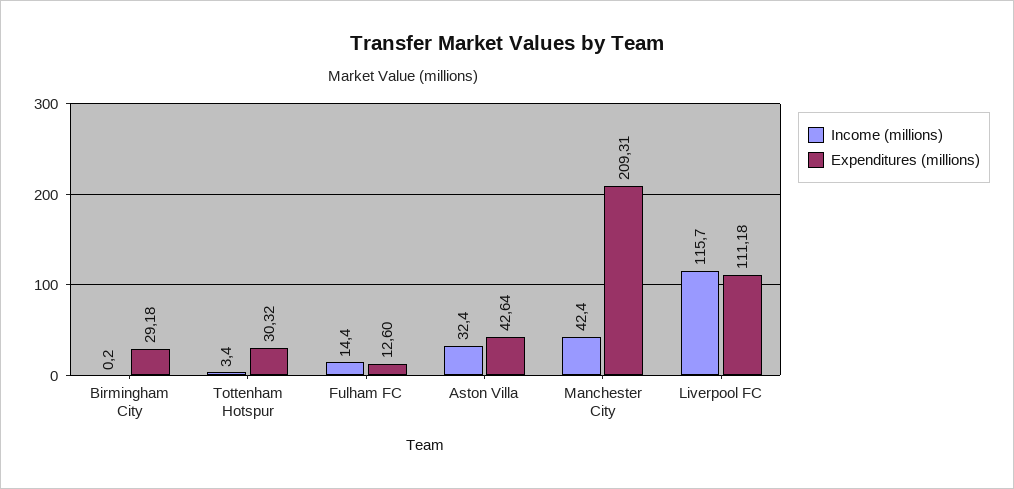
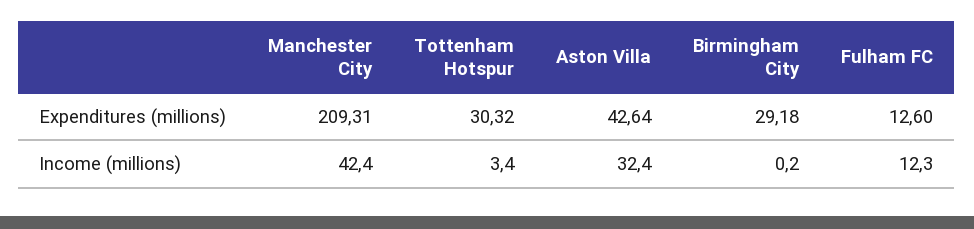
  {
    "Income (millions)": {
      "Birmingham City": 0.2,
      "Tottenham Hotspur": 3.4,
-     "Fulham FC": 14.4,
+     "Fulham FC": 12.3,
      "Aston Villa": 32.4,
-     "Manchester City": 42.4,
+     "Manchester City": 42.4
-     "Liverpool FC": 115.7
    },
    "Expenditures (millions)": {
      "Birmingham City": 29.18,
      "Tottenham Hotspur": 30.32,
      "Fulham FC": 12.6,
      "Aston Villa": 42.64,
-     "Manchester City": 209.31,
+     "Manchester City": 209.31
-     "Liverpool FC": 111.18
    }
  }

